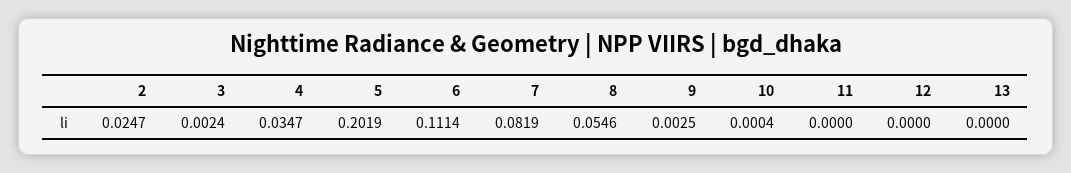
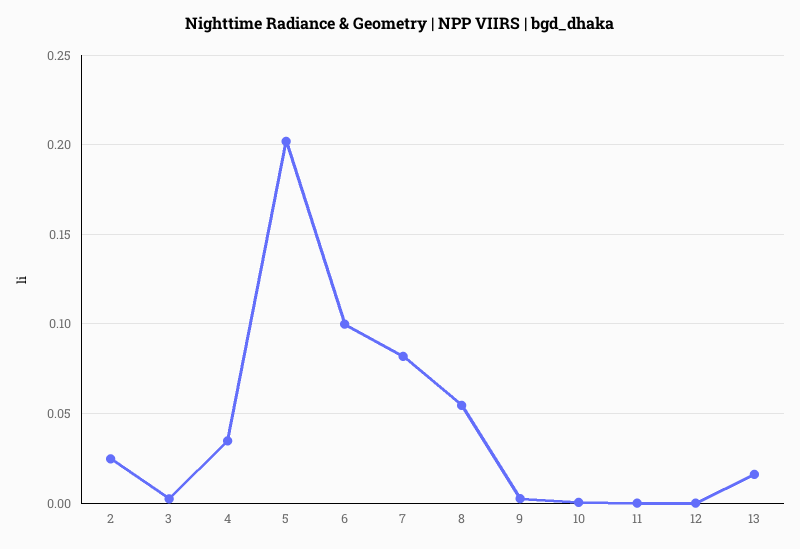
  {
    "2": 0.0247,
    "3": 0.0024,
    "4": 0.0347,
    "5": 0.2019,
-   "6": 0.1114,
+   "6": 0.1,
    "7": 0.0819,
    "8": 0.0546,
    "9": 0.0025,
    "10": 0.0004,
    "11": 0,
    "12": 0,
-   "13": 0
+   "13": 0.015
  }

